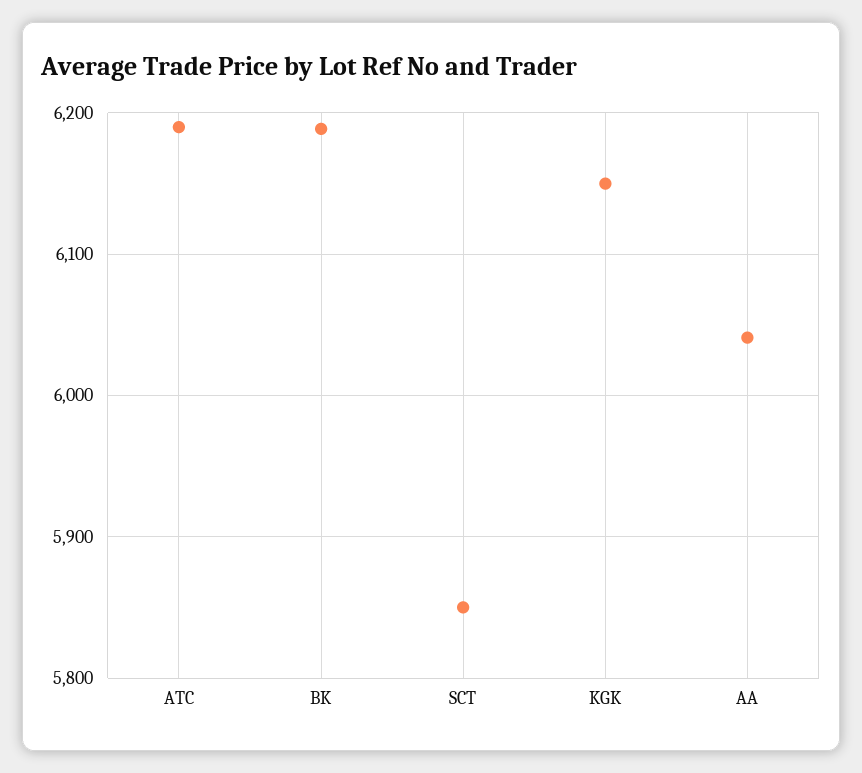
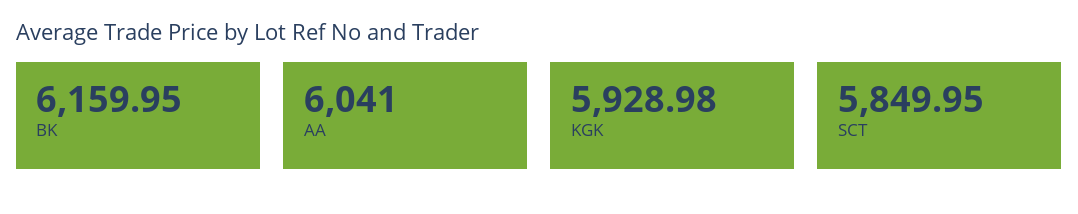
  {
-   "ATC": 6190,
-   "BK": 6190,
+   "BK": 6159.95,
    "SCT": 5849.95,
-   "KGK": 6150,
+   "KGK": 5928.98,
    "AA": 6041
  }

